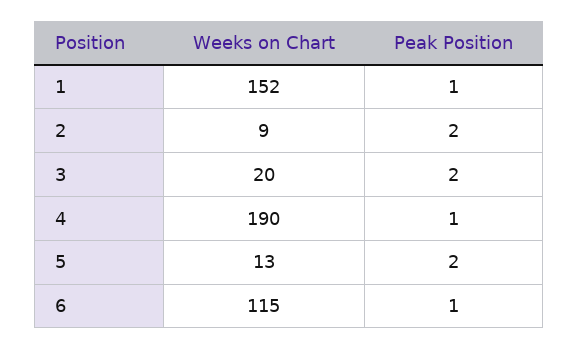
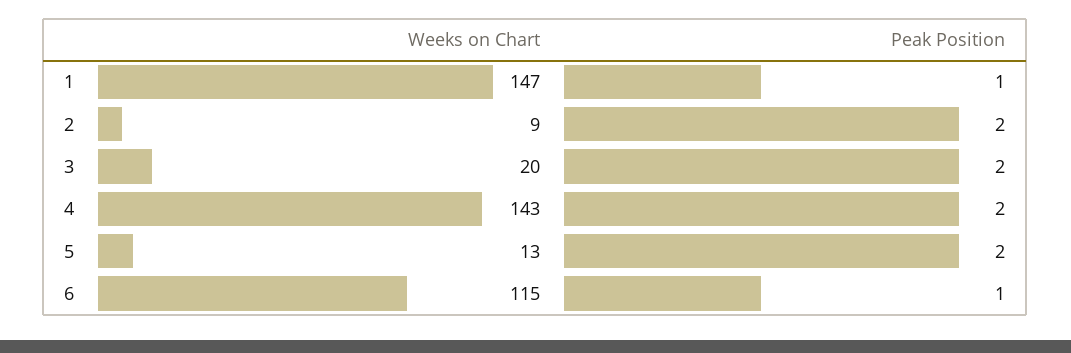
  {
    "Weeks on Chart": {
-     "1": 152,
+     "1": 147,
      "2": 9,
      "3": 20,
-     "4": 190,
+     "4": 143,
      "5": 13,
      "6": 115
    },
    "Peak Position": {
      "1": 1,
      "2": 2,
      "3": 2,
-     "4": 1,
+     "4": 2,
      "5": 2,
      "6": 1
    }
  }

